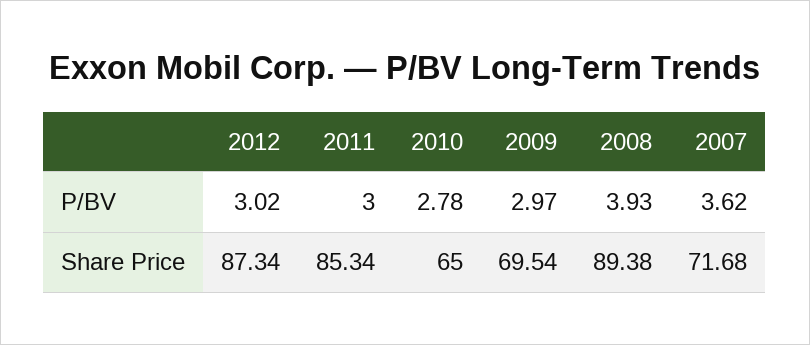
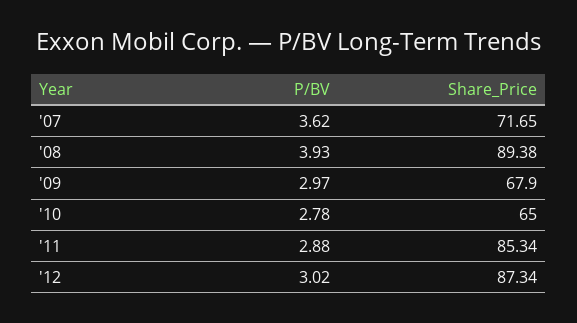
  {
    "2012": {
      "P/BV": 3.02,
      "Share Price": 87.34
    },
    "2011": {
-     "P/BV": 3,
+     "P/BV": 2.88,
      "Share Price": 85.34
    },
    "2010": {
      "P/BV": 2.78,
      "Share Price": 65
    },
    "2009": {
      "P/BV": 2.97,
-     "Share Price": 69.54
+     "Share Price": 67.9
    },
    "2008": {
      "P/BV": 3.93,
      "Share Price": 89.38
    },
    "2007": {
      "P/BV": 3.62,
-     "Share Price": 71.68
+     "Share Price": 71.65
    }
  }

